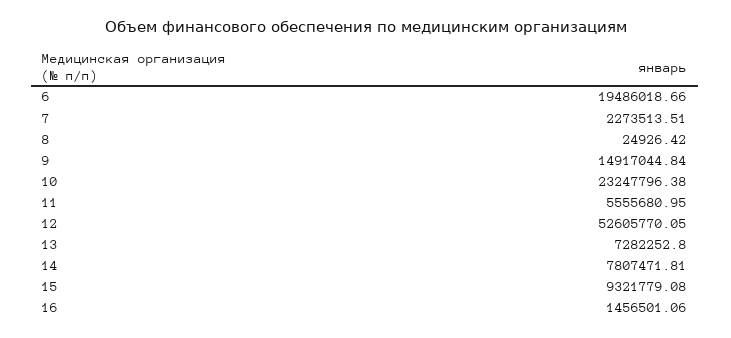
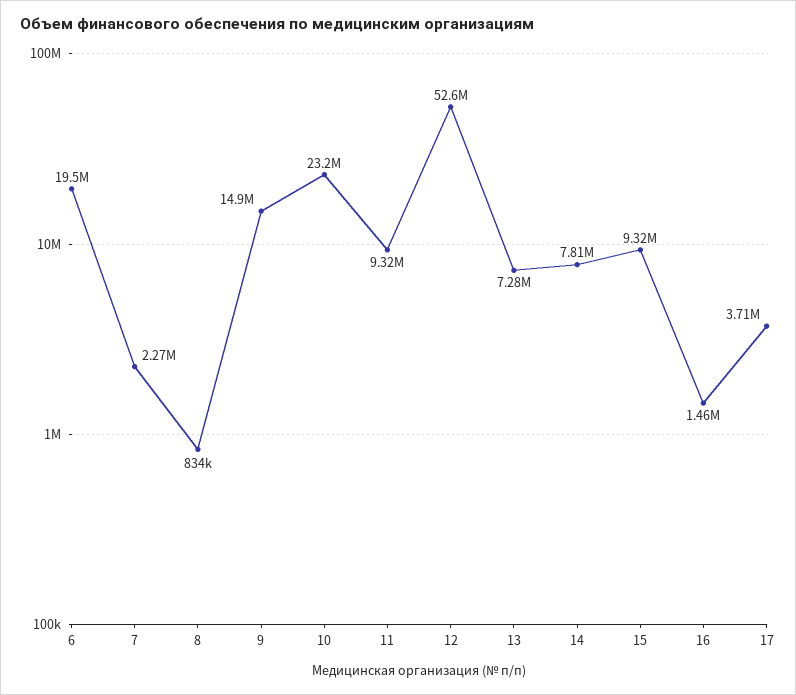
  {
    "6": 19486018.66,
    "7": 2273513.51,
-   "8": 24926.42,
+   "8": 834000,
    "9": 14917044.84,
    "10": 23247796.38,
-   "11": 5555680.95,
+   "11": 9320000,
    "12": 52605770.05,
    "13": 7282252.8,
    "14": 7807471.81,
    "15": 9321779.08,
-   "16": 1456501.06
+   "16": 1456501.06,
+   "17": 3710000
  }

